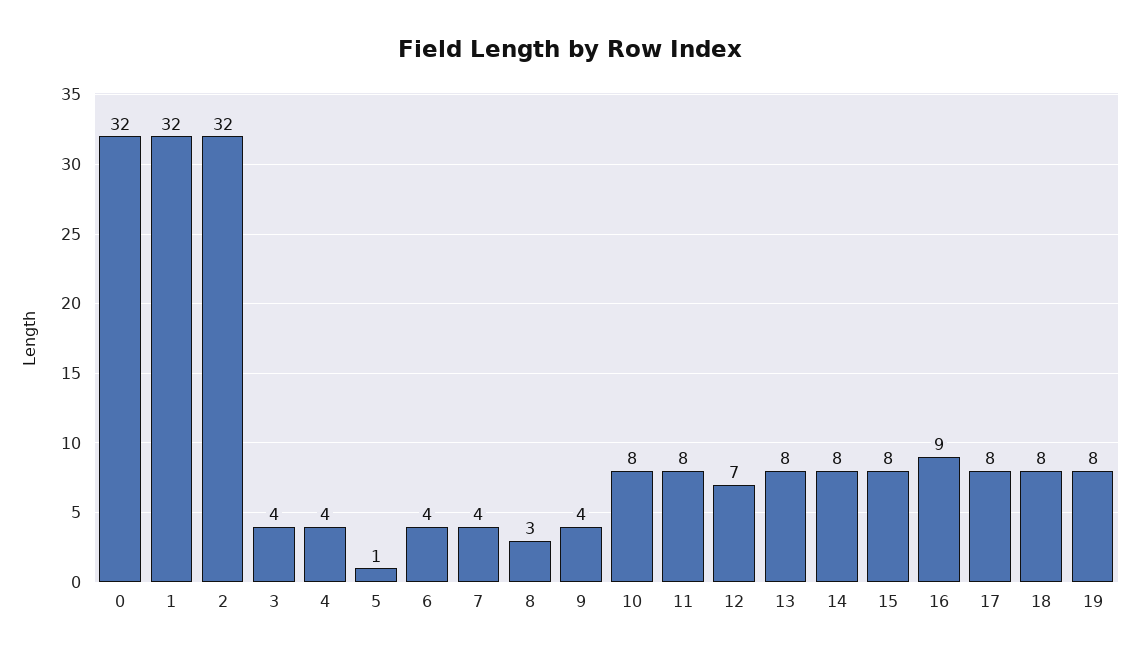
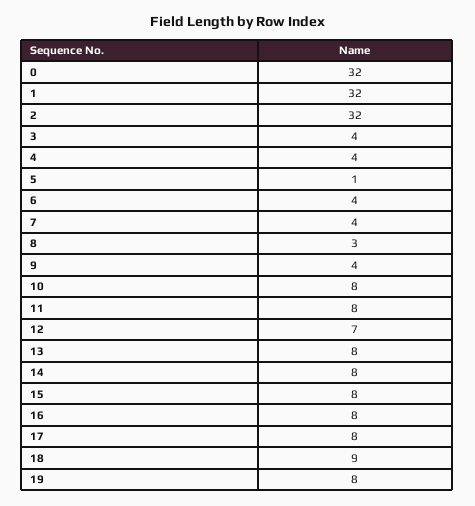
  {
    "0": 32,
    "1": 32,
    "2": 32,
    "3": 4,
    "4": 4,
    "5": 1,
    "6": 4,
    "7": 4,
    "8": 3,
    "9": 4,
    "10": 8,
    "11": 8,
    "12": 7,
    "13": 8,
    "14": 8,
    "15": 8,
-   "16": 9,
+   "16": 8,
    "17": 8,
-   "18": 8,
+   "18": 9,
    "19": 8
  }

